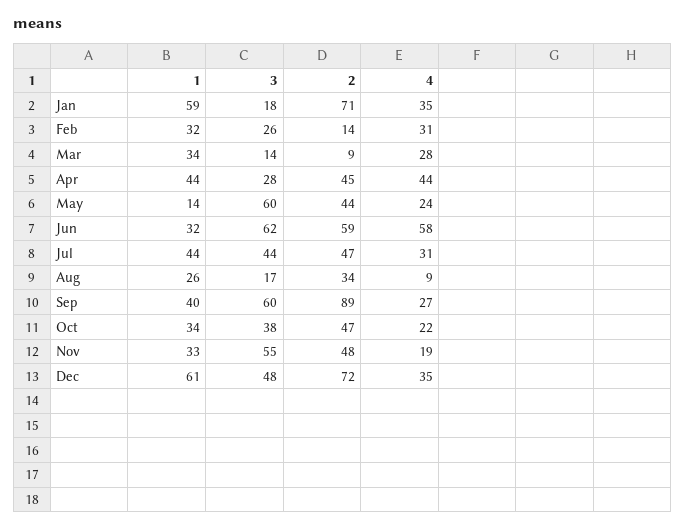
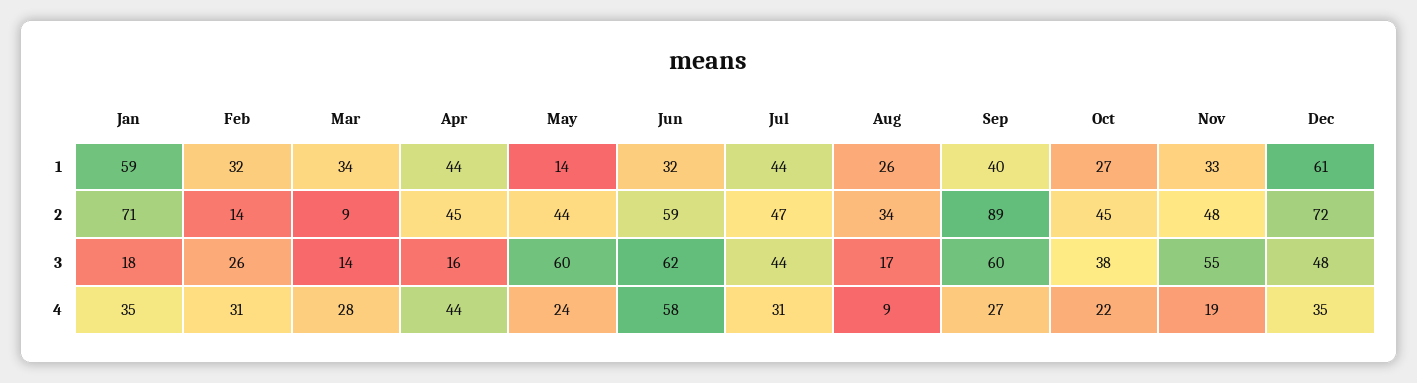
  {
    "1": {
      "Jan": 59,
      "Feb": 32,
      "Mar": 34,
      "Apr": 44,
      "May": 14,
      "Jun": 32,
      "Jul": 44,
      "Aug": 26,
      "Sep": 40,
-     "Oct": 34,
+     "Oct": 27,
      "Nov": 33,
      "Dec": 61
    },
    "3": {
      "Jan": 18,
      "Feb": 26,
      "Mar": 14,
-     "Apr": 28,
+     "Apr": 16,
      "May": 60,
      "Jun": 62,
      "Jul": 44,
      "Aug": 17,
      "Sep": 60,
      "Oct": 38,
      "Nov": 55,
      "Dec": 48
    },
    "2": {
      "Jan": 71,
      "Feb": 14,
      "Mar": 9,
      "Apr": 45,
      "May": 44,
      "Jun": 59,
      "Jul": 47,
      "Aug": 34,
      "Sep": 89,
-     "Oct": 47,
+     "Oct": 45,
      "Nov": 48,
      "Dec": 72
    },
    "4": {
      "Jan": 35,
      "Feb": 31,
      "Mar": 28,
      "Apr": 44,
      "May": 24,
      "Jun": 58,
      "Jul": 31,
      "Aug": 9,
      "Sep": 27,
      "Oct": 22,
      "Nov": 19,
      "Dec": 35
    }
  }

